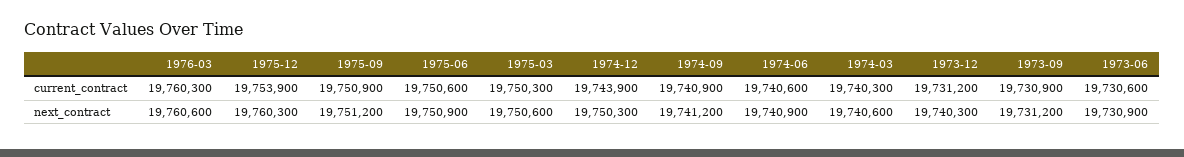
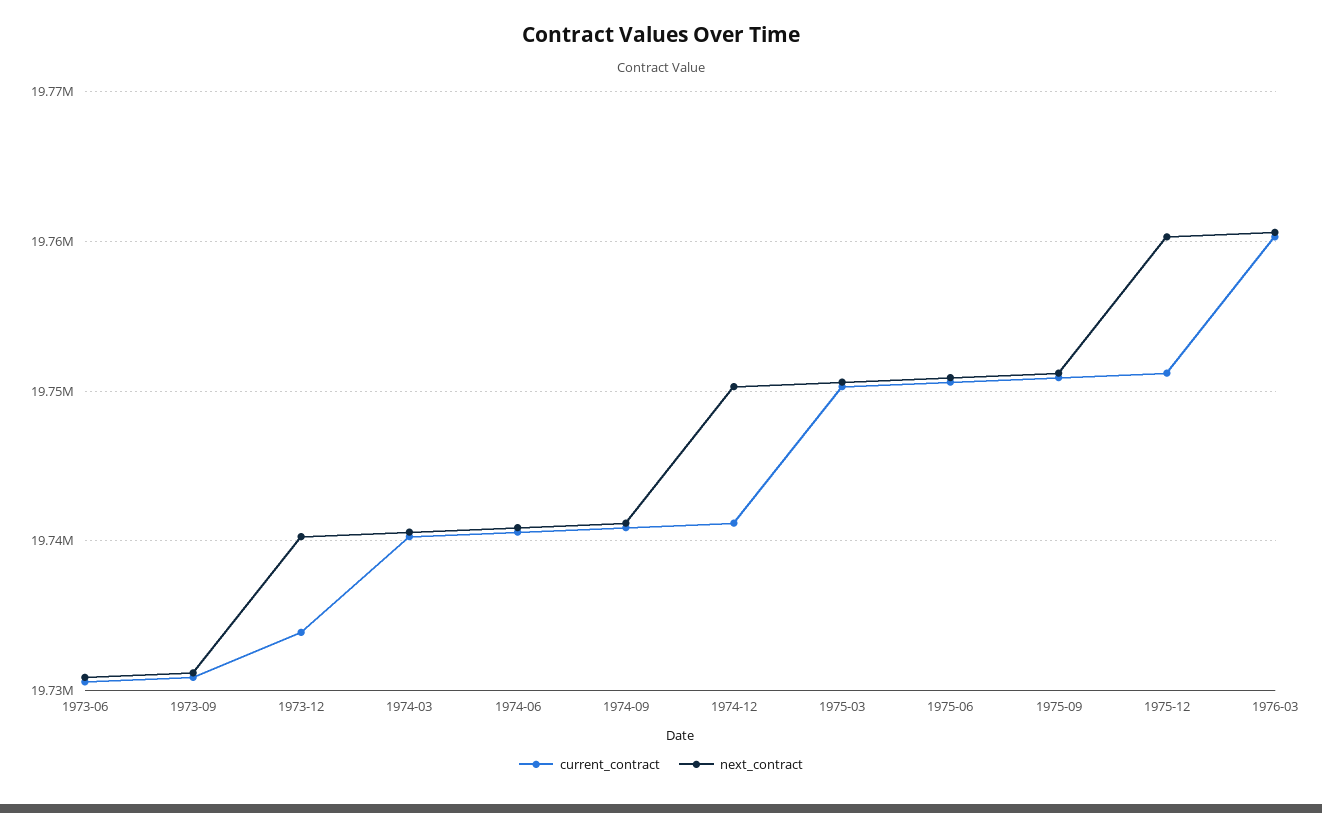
  {
    "current_contract": {
      "1976-03": 19760300,
-     "1975-12": 19753900,
+     "1975-12": 19751000,
      "1975-09": 19750900,
      "1975-06": 19750600,
      "1975-03": 19750300,
-     "1974-12": 19743900,
+     "1974-12": 19741000,
      "1974-09": 19740900,
      "1974-06": 19740600,
      "1974-03": 19740300,
-     "1973-12": 19731200,
+     "1973-12": 19734000,
      "1973-09": 19730900,
      "1973-06": 19730600
    },
    "next_contract": {
      "1976-03": 19760600,
      "1975-12": 19760300,
      "1975-09": 19751200,
      "1975-06": 19750900,
      "1975-03": 19750600,
      "1974-12": 19750300,
      "1974-09": 19741200,
      "1974-06": 19740900,
      "1974-03": 19740600,
      "1973-12": 19740300,
      "1973-09": 19731200,
      "1973-06": 19730900
    }
  }

